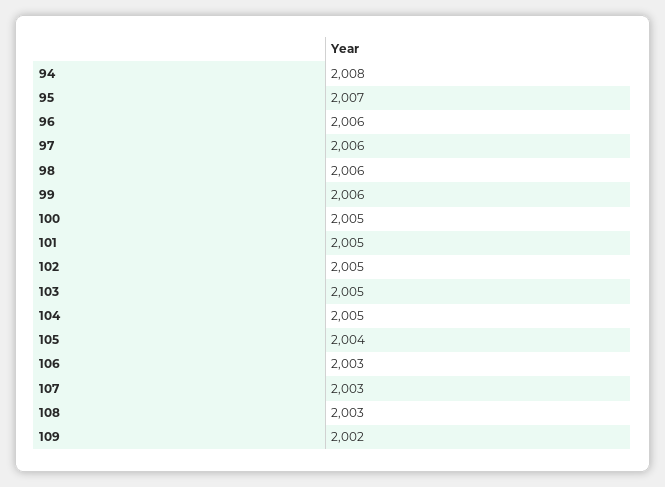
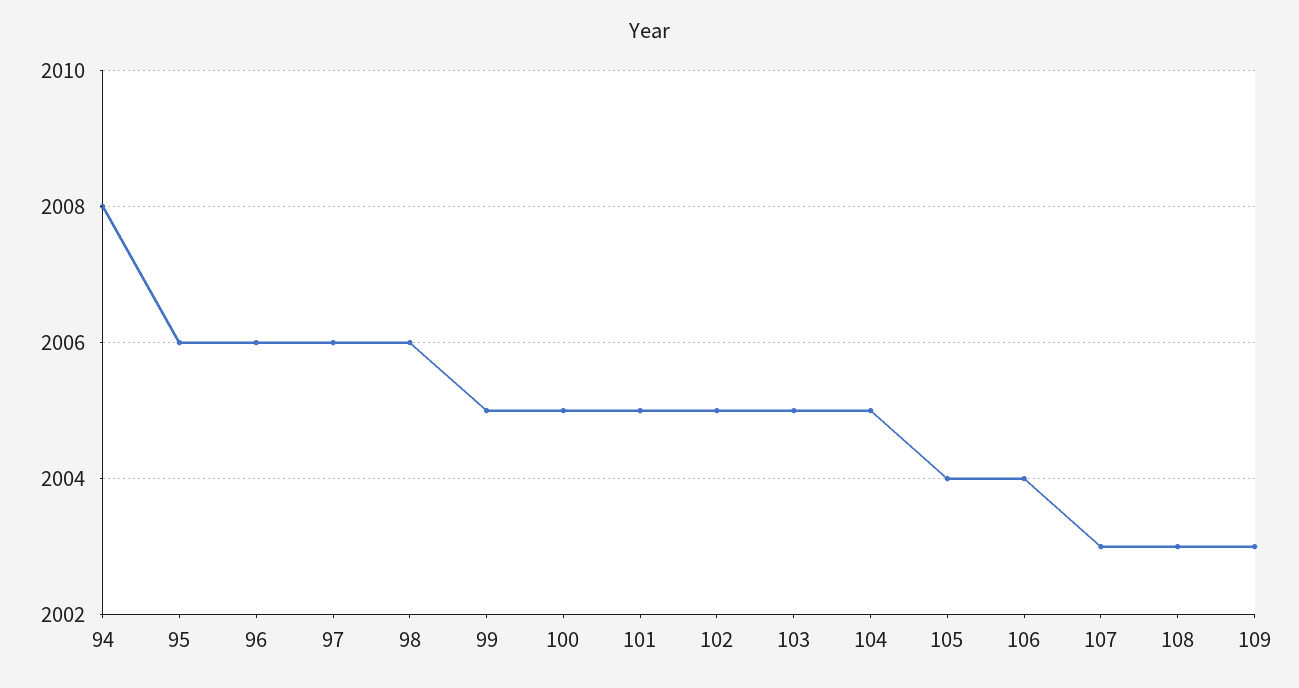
  {
    "94": 2008,
-   "95": 2007,
+   "95": 2006,
    "96": 2006,
    "97": 2006,
    "98": 2006,
-   "99": 2006,
+   "99": 2005,
    "100": 2005,
    "101": 2005,
    "102": 2005,
    "103": 2005,
    "104": 2005,
    "105": 2004,
-   "106": 2003,
+   "106": 2004,
    "107": 2003,
    "108": 2003,
-   "109": 2002
+   "109": 2003
  }

